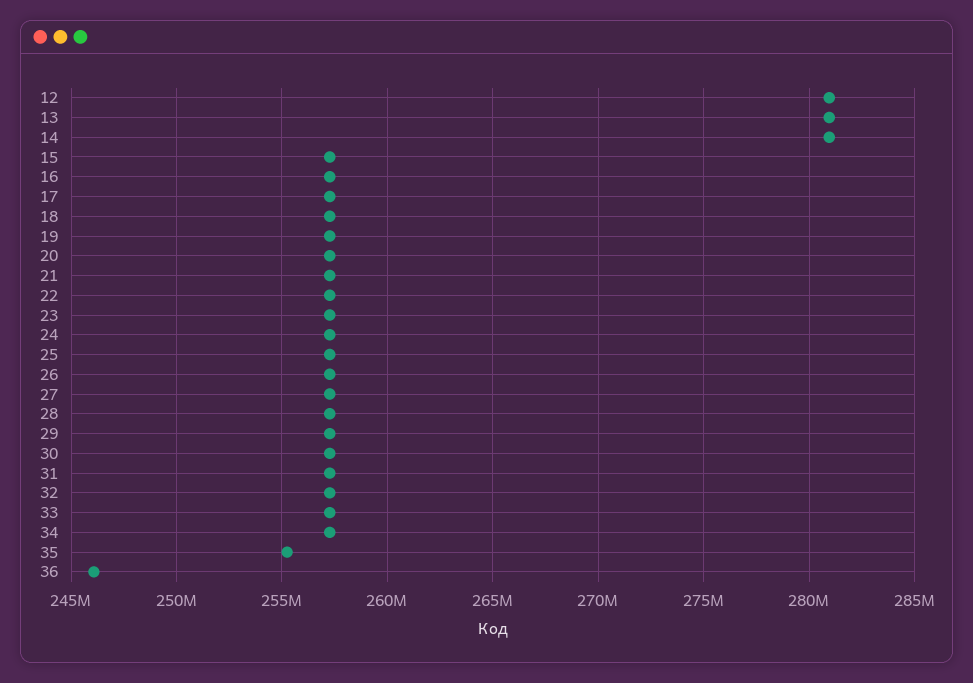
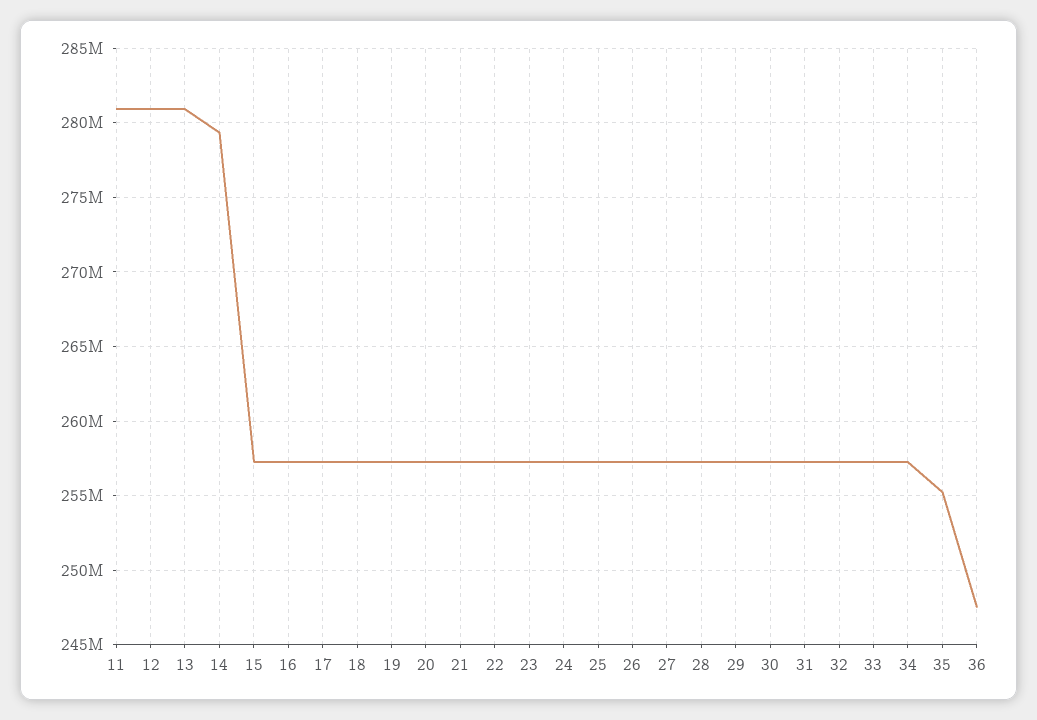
  {
    "12": 281000000,
    "13": 281000000,
-   "14": 281000000,
+   "14": 279500000,
    "15": 257500000,
    "16": 257500000,
    "17": 257500000,
    "18": 257500000,
    "19": 257500000,
    "20": 257500000,
    "21": 257500000,
    "22": 257500000,
    "23": 257500000,
    "24": 257500000,
    "25": 257500000,
    "26": 257500000,
    "27": 257500000,
    "28": 257500000,
    "29": 257500000,
    "30": 257500000,
    "31": 257500000,
    "32": 257500000,
    "33": 257500000,
    "34": 257500000,
    "35": 255000000,
-   "36": 246000000
+   "36": 247500000,
+   "11": 281000000
  }

